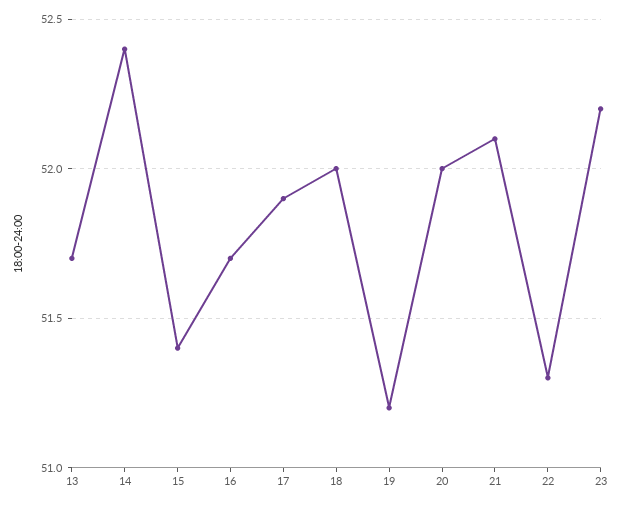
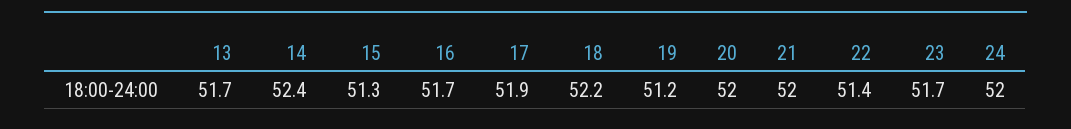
  {
    "13": 51.7,
    "14": 52.4,
-   "15": 51.4,
+   "15": 51.3,
    "16": 51.7,
    "17": 51.9,
-   "18": 52,
+   "18": 52.2,
    "19": 51.2,
    "20": 52,
-   "21": 52.1,
+   "21": 52,
-   "22": 51.3,
+   "22": 51.4,
-   "23": 52.2
+   "23": 51.7,
+   "24": 52
  }

